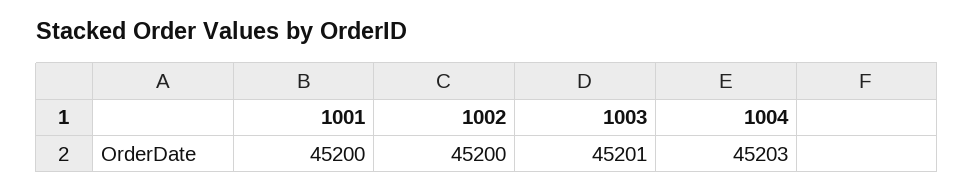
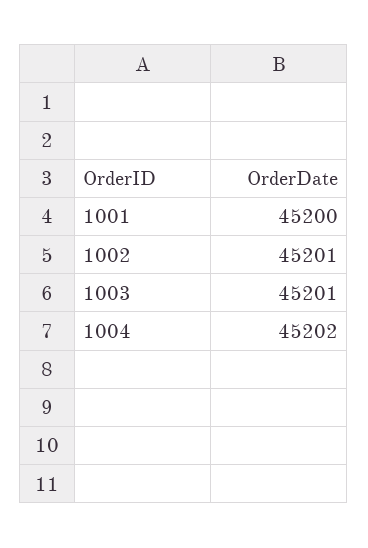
  {
    "1001": 45200,
-   "1002": 45200,
+   "1002": 45201,
    "1003": 45201,
-   "1004": 45203
+   "1004": 45202
  }

